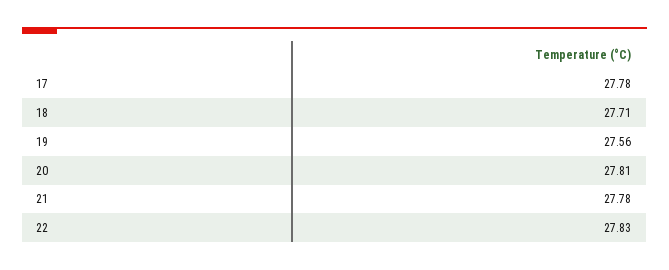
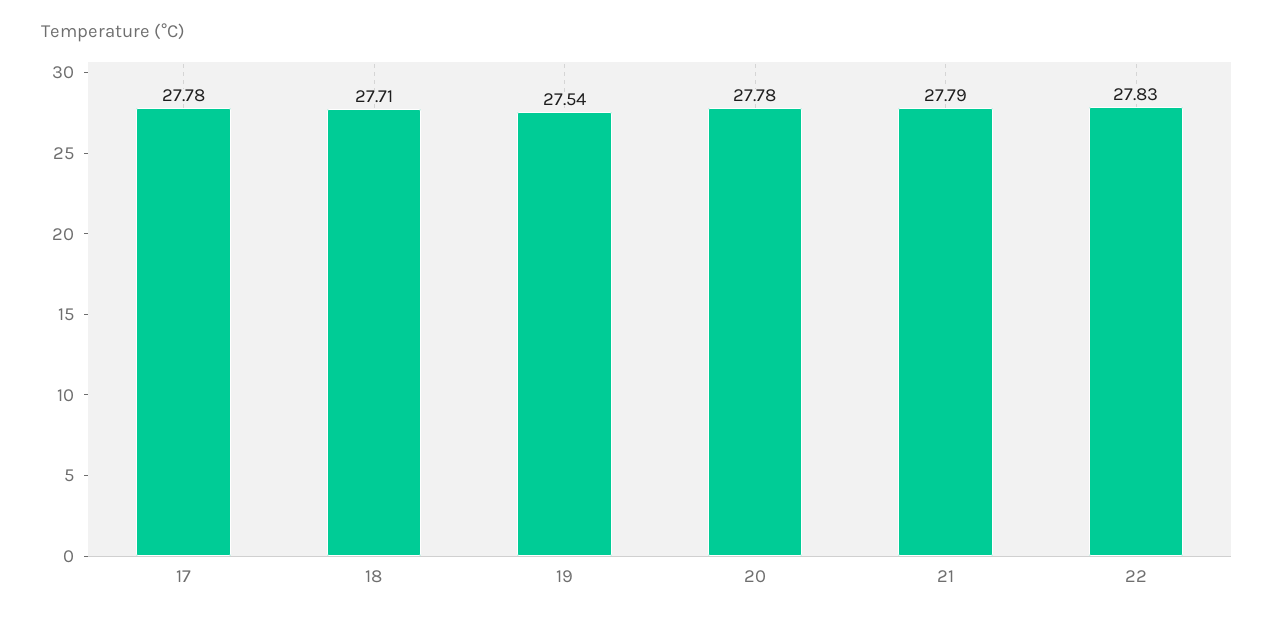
  {
    "17": 27.78,
    "18": 27.71,
-   "19": 27.56,
+   "19": 27.54,
-   "20": 27.81,
+   "20": 27.78,
-   "21": 27.78,
+   "21": 27.79,
    "22": 27.83
  }

